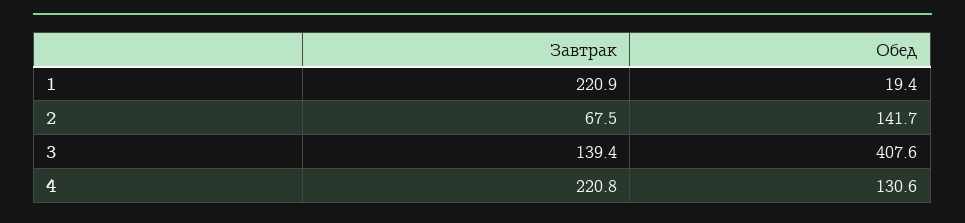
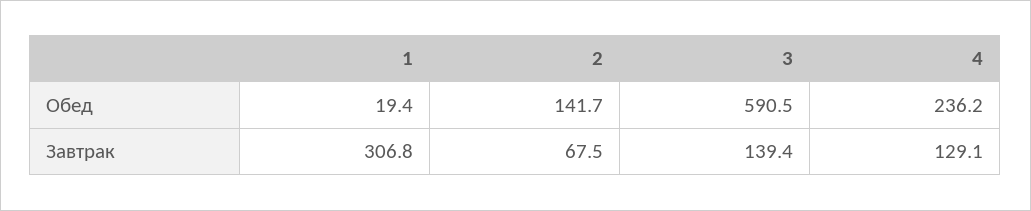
  {
    "Завтрак": {
-     "1": 220.9,
+     "1": 306.8,
      "2": 67.5,
      "3": 139.4,
-     "4": 220.8
+     "4": 129.1
    },
    "Обед": {
      "1": 19.4,
      "2": 141.7,
-     "3": 407.6,
+     "3": 590.5,
-     "4": 130.6
+     "4": 236.2
    }
  }

